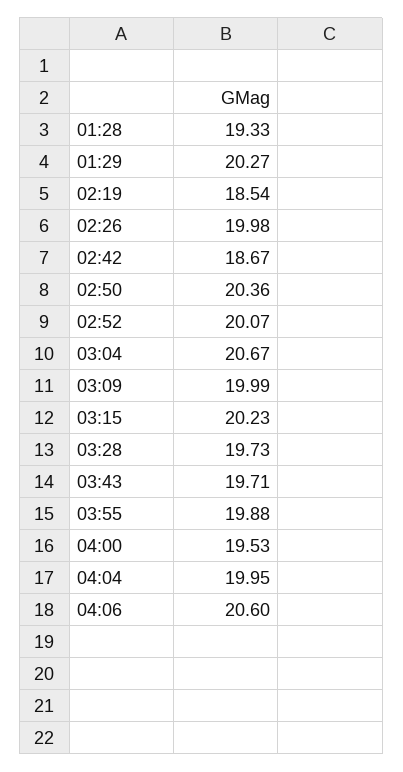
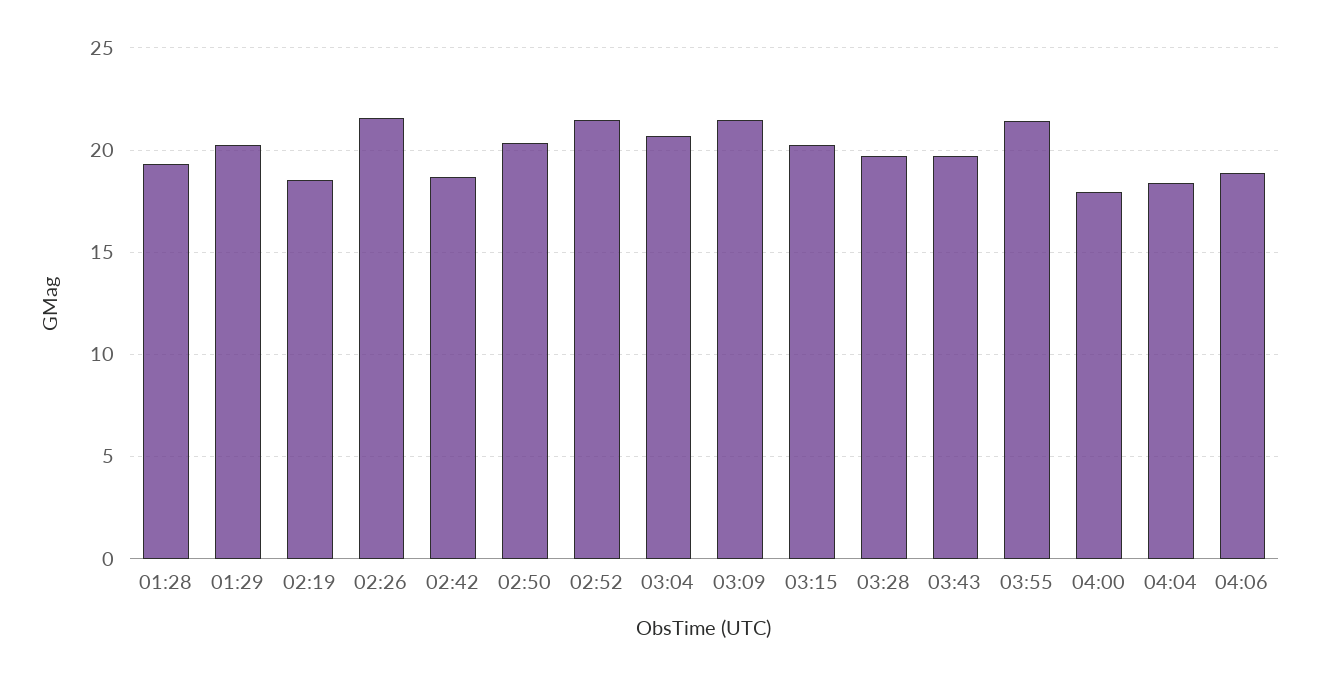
  {
    "01:28": 19.33,
    "01:29": 20.27,
    "02:19": 18.54,
-   "02:26": 19.98,
+   "02:26": 21.5,
    "02:42": 18.67,
    "02:50": 20.36,
-   "02:52": 20.07,
+   "02:52": 21.5,
    "03:04": 20.67,
-   "03:09": 19.99,
+   "03:09": 21.5,
    "03:15": 20.23,
    "03:28": 19.73,
    "03:43": 19.71,
-   "03:55": 19.88,
+   "03:55": 21.5,
-   "04:00": 19.53,
+   "04:00": 18,
-   "04:04": 19.95,
+   "04:04": 18.5,
-   "04:06": 20.6
+   "04:06": 19
  }

